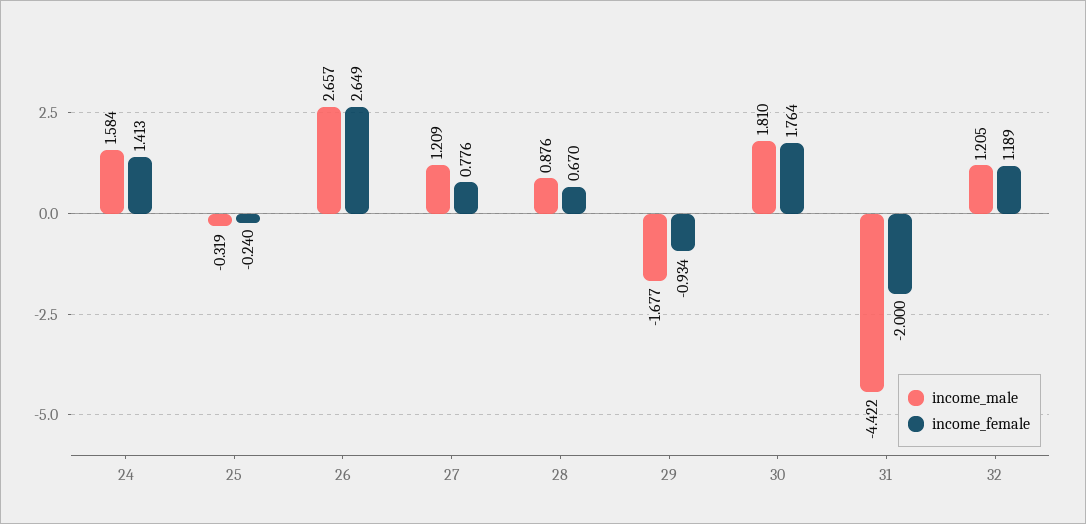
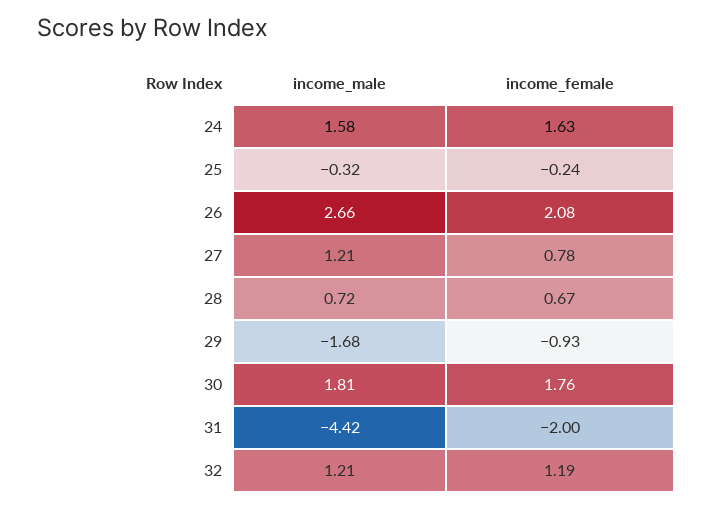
  {
    "income_male": {
      "24": 1.584,
      "25": -0.319,
      "26": 2.657,
      "27": 1.209,
-     "28": 0.876,
+     "28": 0.72,
      "29": -1.677,
      "30": 1.81,
      "31": -4.422,
      "32": 1.205
    },
    "income_female": {
-     "24": 1.413,
+     "24": 1.63,
      "25": -0.24,
-     "26": 2.649,
+     "26": 2.08,
      "27": 0.776,
      "28": 0.67,
      "29": -0.934,
      "30": 1.764,
      "31": -2,
      "32": 1.189
    }
  }

